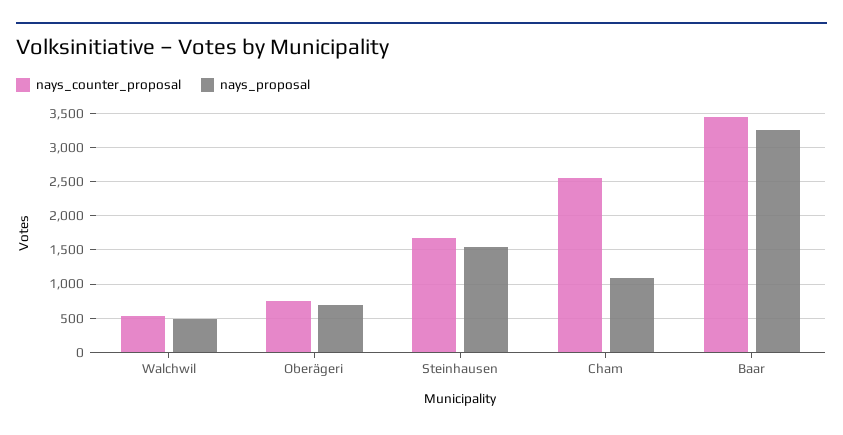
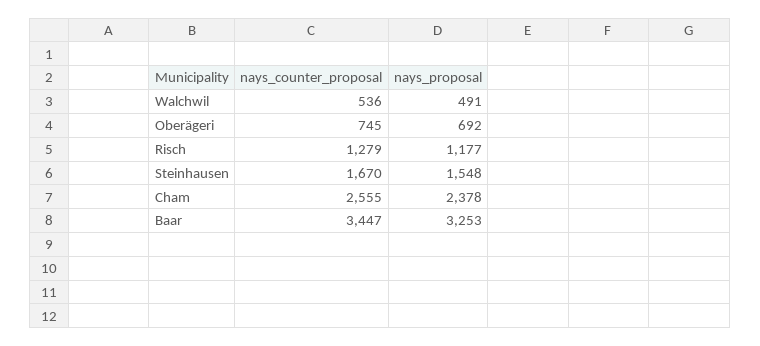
  {
    "nays_counter_proposal": {
      "Walchwil": 536,
      "Oberägeri": 745,
      "Steinhausen": 1670,
      "Cham": 2555,
-     "Baar": 3447
+     "Baar": 3447,
+     "Risch": 1279
    },
    "nays_proposal": {
      "Walchwil": 491,
      "Oberägeri": 692,
      "Steinhausen": 1548,
-     "Cham": 1100,
+     "Cham": 2378,
-     "Baar": 3253
+     "Baar": 3253,
+     "Risch": 1177
    }
  }

